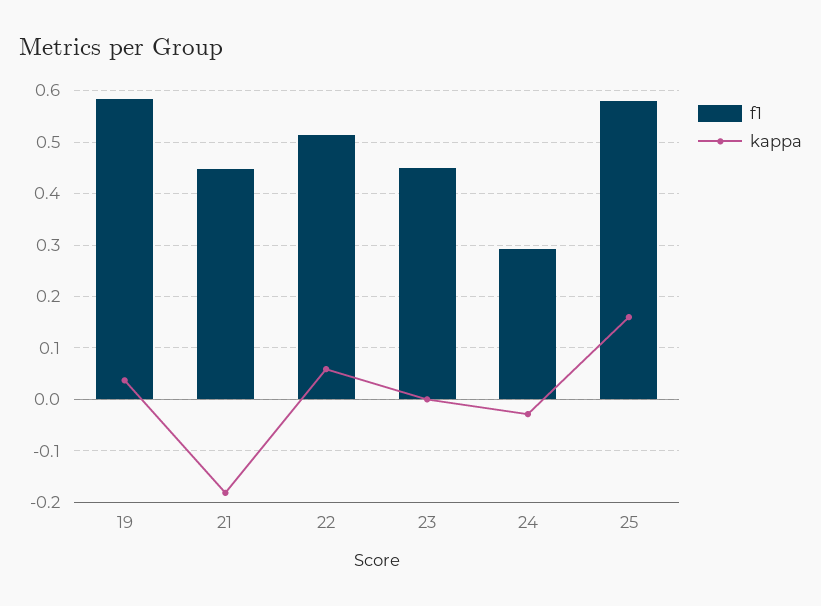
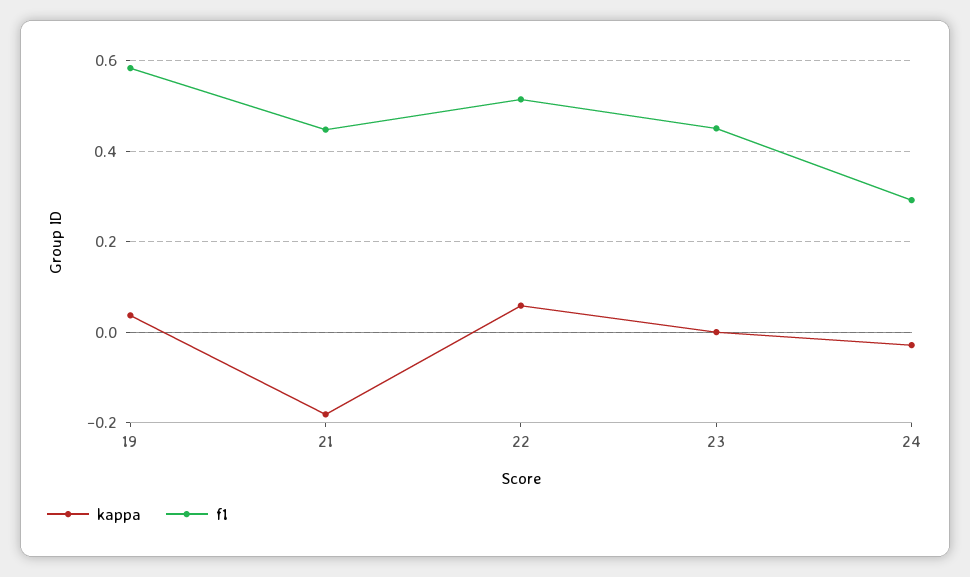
  {
    "f1": {
      "19": 0.58,
      "21": 0.44,
      "22": 0.52,
      "23": 0.46,
-     "24": 0.3,
+     "24": 0.3
-     "25": 0.58
    },
    "kappa": {
      "19": 0.04,
      "21": -0.18,
      "22": 0.06,
      "23": 0,
-     "24": -0.02,
+     "24": -0.02
-     "25": 0.16
    }
  }

